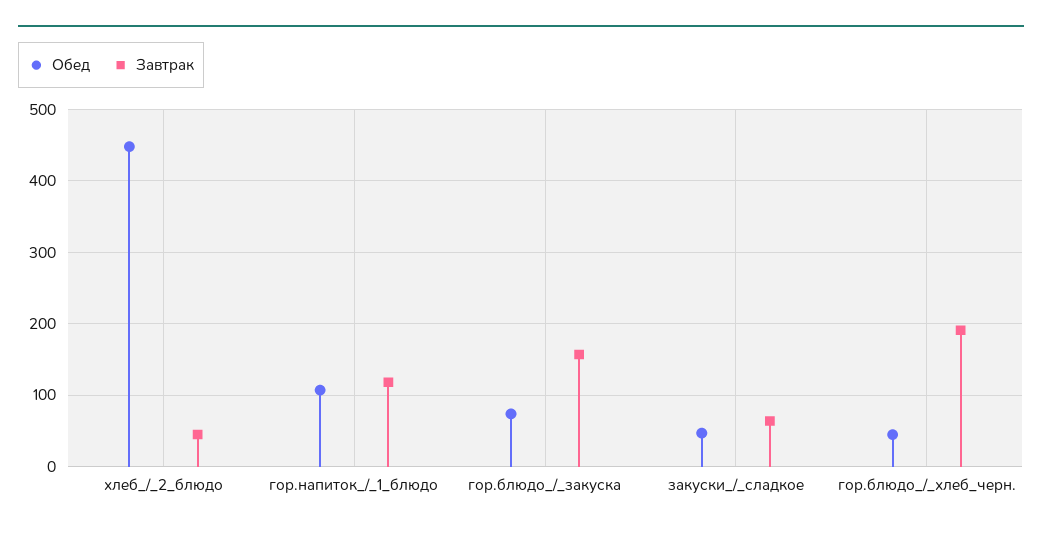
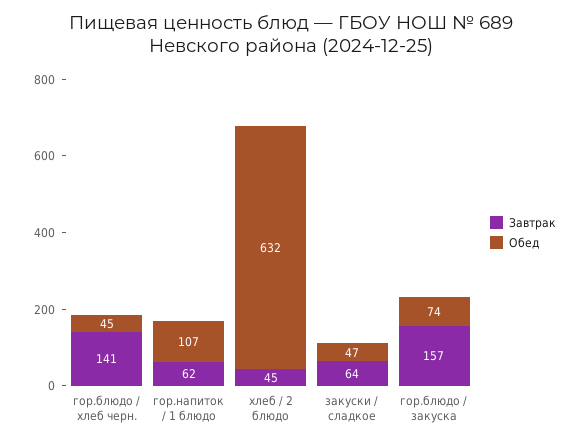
  {
    "Обед": {
-     "хлеб_/_2_блюдо": 450,
+     "хлеб_/_2_блюдо": 632,
      "гор.напиток_/_1_блюдо": 107,
      "гор.блюдо_/_закуска": 74,
      "закуски_/_сладкое": 47,
      "гор.блюдо_/_хлеб_черн.": 45
    },
    "Завтрак": {
      "хлеб_/_2_блюдо": 45,
-     "гор.напиток_/_1_блюдо": 120,
+     "гор.напиток_/_1_блюдо": 62,
      "гор.блюдо_/_закуска": 157,
      "закуски_/_сладкое": 64,
-     "гор.блюдо_/_хлеб_черн.": 190
+     "гор.блюдо_/_хлеб_черн.": 141
    }
  }

